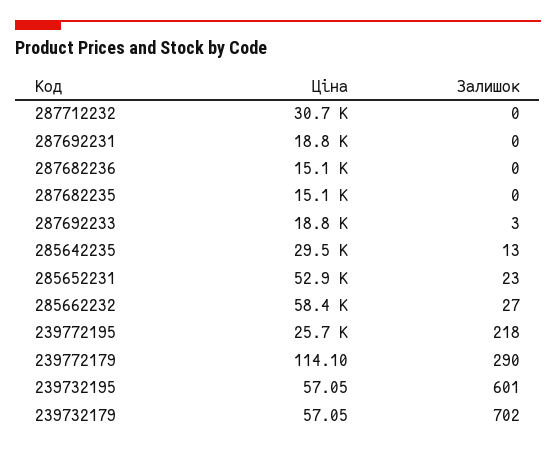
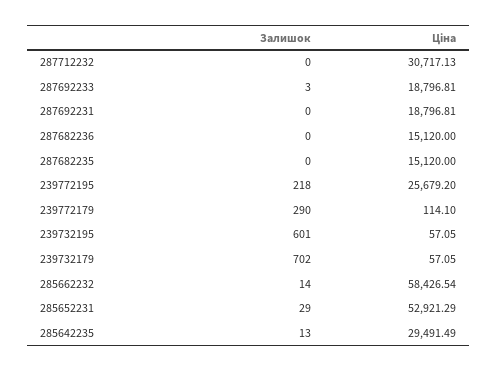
  {
    "Ціна": {
      "287712232": 30717.13,
      "287692231": 18796.81,
      "287682236": 15120,
      "287682235": 15120,
      "287692233": 18796.81,
      "285642235": 29491.49,
      "285652231": 52921.29,
      "285662232": 58426.54,
      "239772195": 25679.2,
      "239772179": 114.1,
      "239732195": 57.05,
      "239732179": 57.05
    },
    "Залишок": {
      "287712232": 0,
      "287692231": 0,
      "287682236": 0,
      "287682235": 0,
      "287692233": 3,
      "285642235": 13,
-     "285652231": 23,
+     "285652231": 29,
-     "285662232": 27,
+     "285662232": 14,
      "239772195": 218,
      "239772179": 290,
      "239732195": 601,
      "239732179": 702
    }
  }

